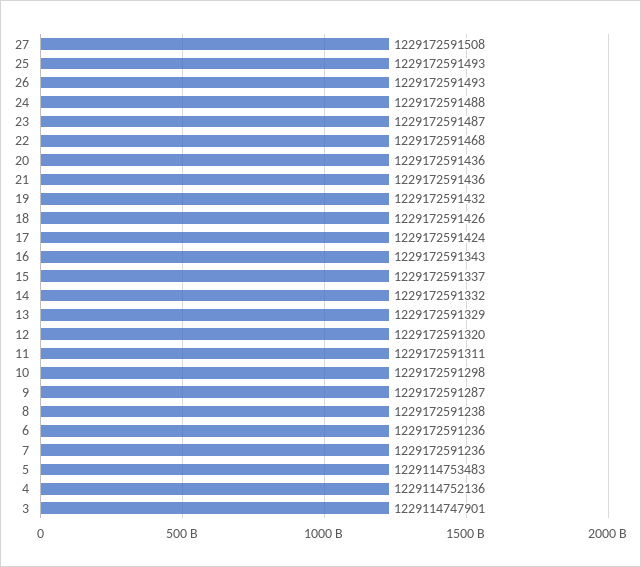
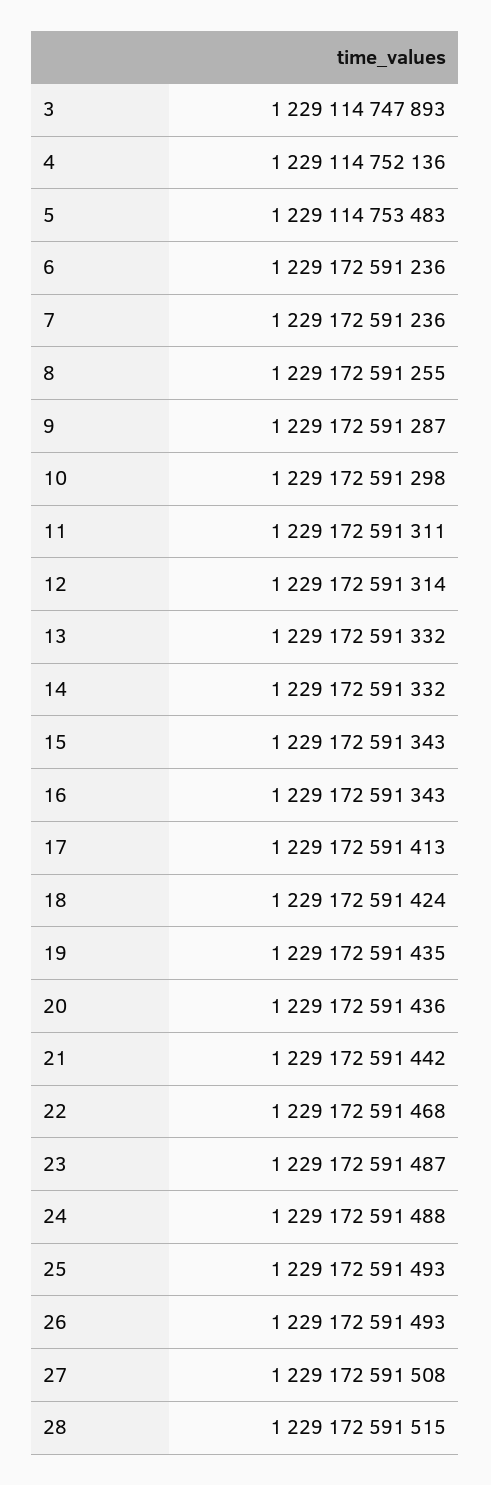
  {
    "27": 1229172591508,
    "25": 1229172591493,
    "26": 1229172591493,
    "24": 1229172591488,
    "23": 1229172591487,
    "22": 1229172591468,
    "20": 1229172591436,
-   "21": 1229172591436,
+   "21": 1229172591442,
-   "19": 1229172591432,
+   "19": 1229172591435,
-   "18": 1229172591426,
+   "18": 1229172591424,
-   "17": 1229172591424,
+   "17": 1229172591413,
    "16": 1229172591343,
-   "15": 1229172591337,
+   "15": 1229172591343,
    "14": 1229172591332,
-   "13": 1229172591329,
+   "13": 1229172591332,
-   "12": 1229172591320,
+   "12": 1229172591314,
    "11": 1229172591311,
    "10": 1229172591298,
    "9": 1229172591287,
-   "8": 1229172591238,
+   "8": 1229172591255,
    "6": 1229172591236,
    "7": 1229172591236,
    "5": 1229114753483,
    "4": 1229114752136,
-   "3": 1229114747901
+   "3": 1229114747893,
+   "28": 1229172591515
  }

